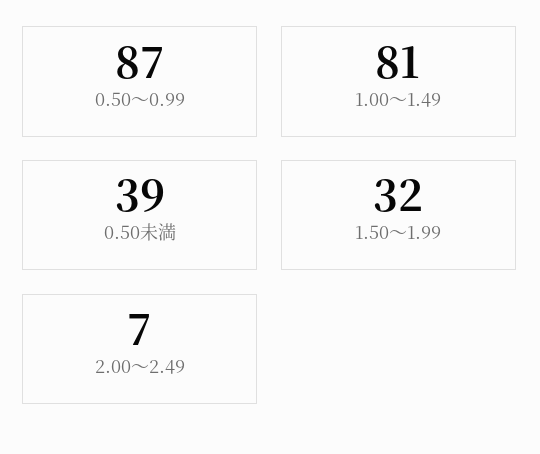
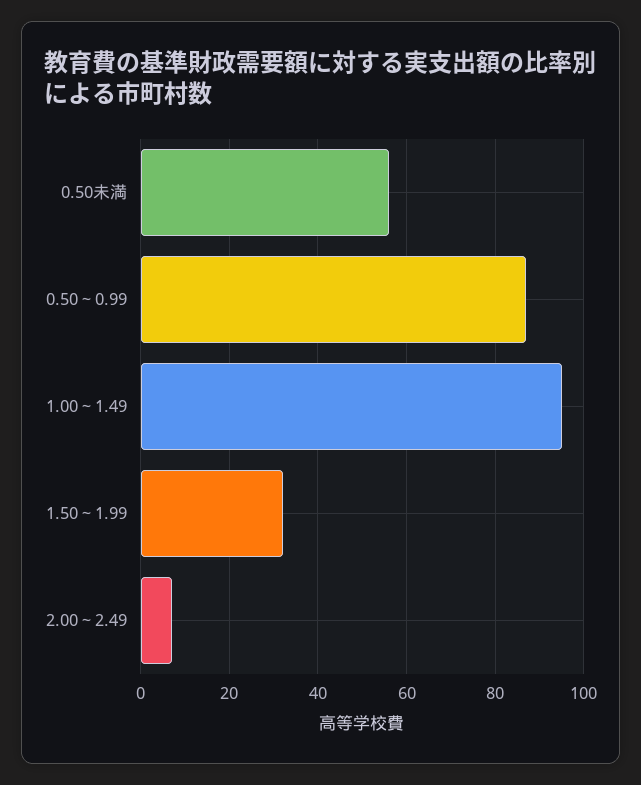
  {
    "0.50～0.99": 87,
-   "1.00～1.49": 81,
+   "1.00～1.49": 95,
-   "0.50未満": 39,
+   "0.50未満": 55,
    "1.50～1.99": 32,
    "2.00～2.49": 7
  }

